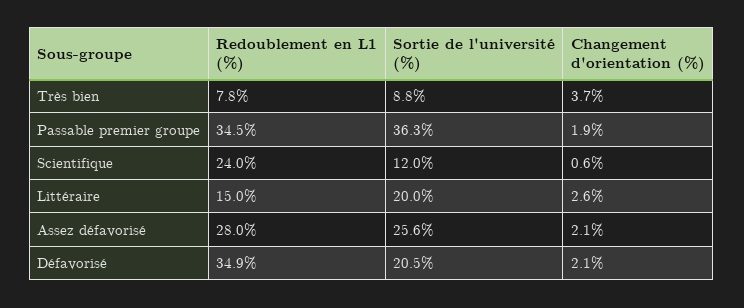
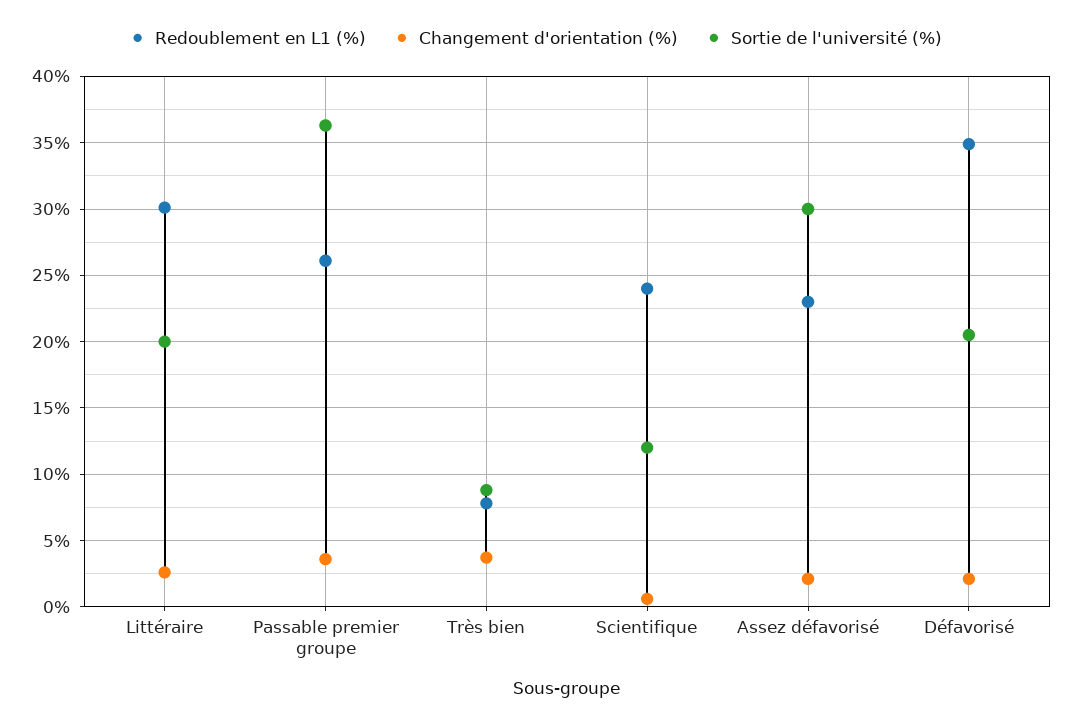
  {
    "Redoublement en L1 (%)": {
      "Très bien": 7.8,
-     "Passable premier groupe": 34.5,
+     "Passable premier groupe": 26,
      "Scientifique": 24,
-     "Littéraire": 15,
+     "Littéraire": 30,
-     "Assez défavorisé": 28,
+     "Assez défavorisé": 23,
      "Défavorisé": 34.9
    },
    "Sortie de l'université (%)": {
      "Très bien": 8.8,
      "Passable premier groupe": 36.3,
      "Scientifique": 12,
      "Littéraire": 20,
-     "Assez défavorisé": 25.6,
+     "Assez défavorisé": 30,
      "Défavorisé": 20.5
    },
    "Changement d'orientation (%)": {
      "Très bien": 3.7,
-     "Passable premier groupe": 1.9,
+     "Passable premier groupe": 3.5,
      "Scientifique": 0.6,
      "Littéraire": 2.6,
      "Assez défavorisé": 2.1,
      "Défavorisé": 2.1
    }
  }

